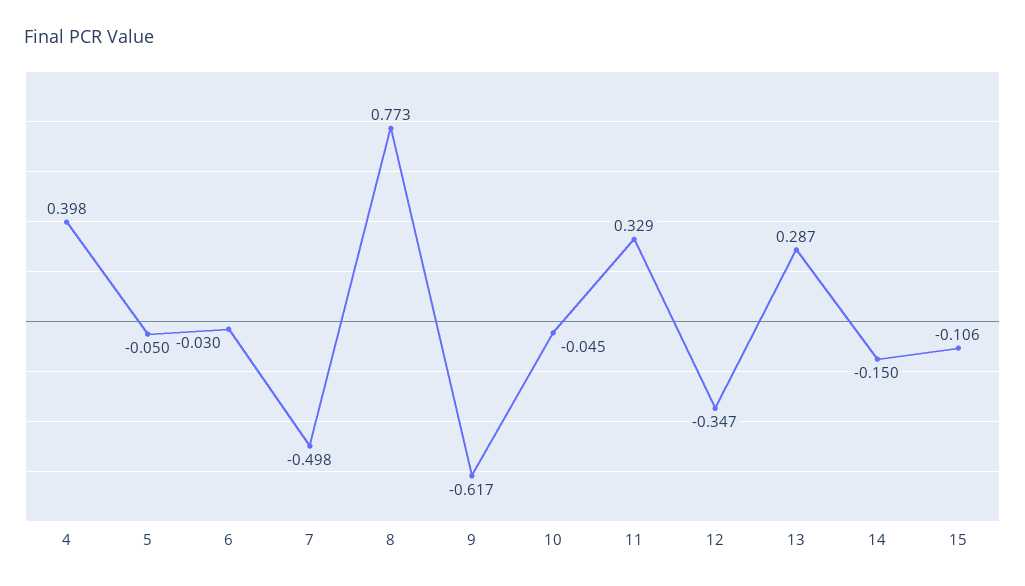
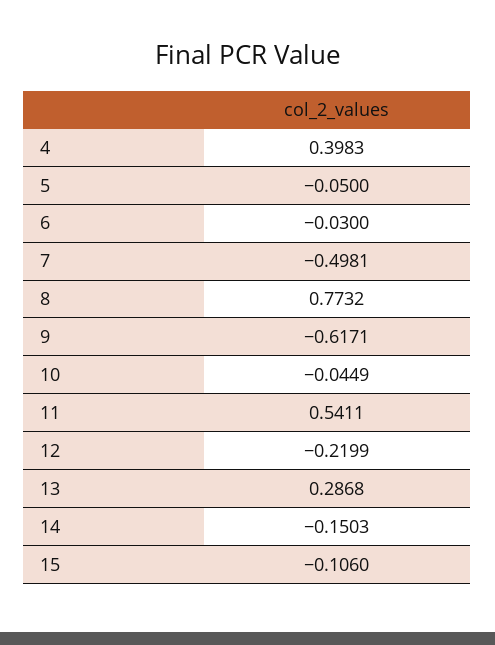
  {
    "4": 0.3983,
    "5": -0.05,
    "6": -0.03,
    "7": -0.4981,
    "8": 0.7732,
    "9": -0.6171,
    "10": -0.0449,
-   "11": 0.329,
+   "11": 0.5411,
-   "12": -0.347,
+   "12": -0.2199,
    "13": 0.2868,
    "14": -0.1503,
    "15": -0.106
  }

